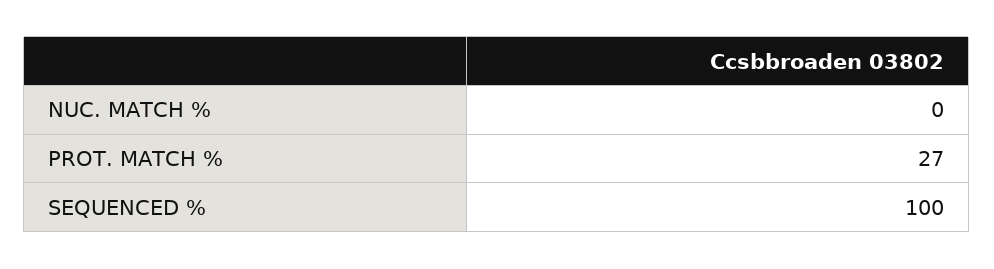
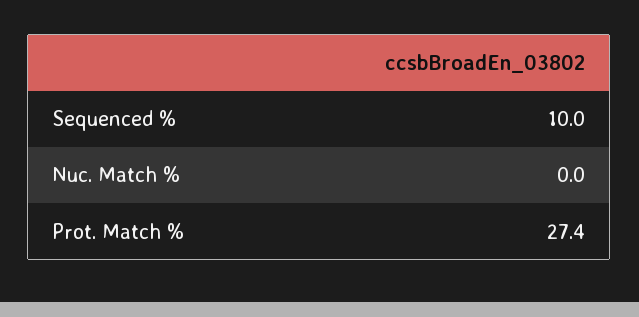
  {
    "NUC. MATCH %": 0,
    "PROT. MATCH %": 27.4,
-   "SEQUENCED %": 100
+   "SEQUENCED %": 10
  }

